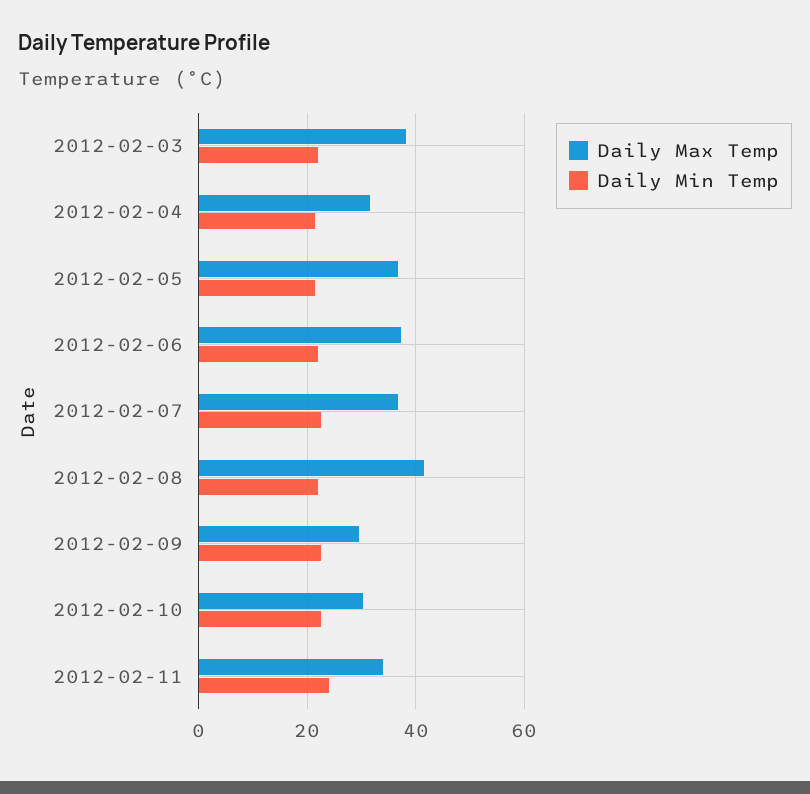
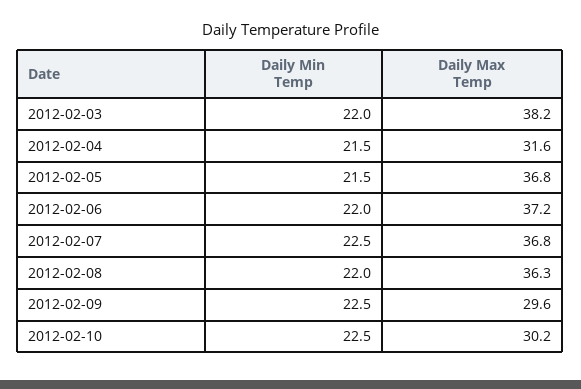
  {
    "Daily Max Temp": {
      "2012-02-03": 38.2,
      "2012-02-04": 31.6,
      "2012-02-05": 36.8,
      "2012-02-06": 37.2,
      "2012-02-07": 36.8,
-     "2012-02-08": 42,
+     "2012-02-08": 36.3,
      "2012-02-09": 29.6,
-     "2012-02-10": 30.2,
+     "2012-02-10": 30.2
-     "2012-02-11": 34
    },
    "Daily Min Temp": {
      "2012-02-03": 22,
      "2012-02-04": 21.5,
      "2012-02-05": 21.5,
      "2012-02-06": 22,
      "2012-02-07": 22.5,
      "2012-02-08": 22,
      "2012-02-09": 22.5,
-     "2012-02-10": 22.5,
+     "2012-02-10": 22.5
-     "2012-02-11": 24
    }
  }

